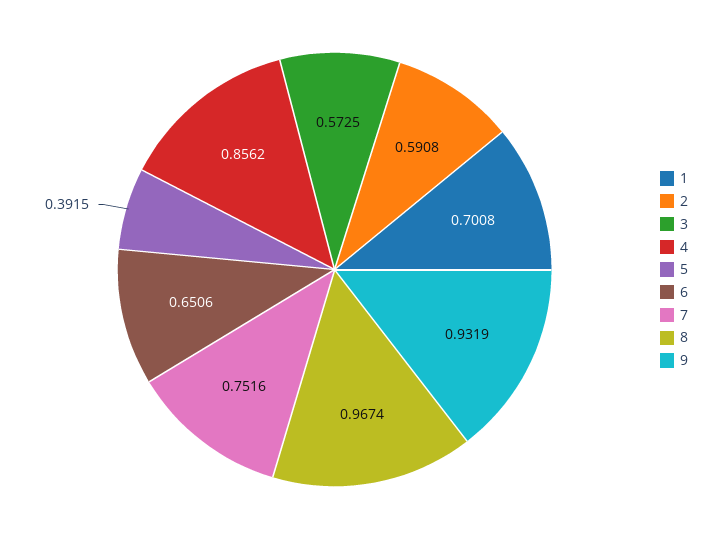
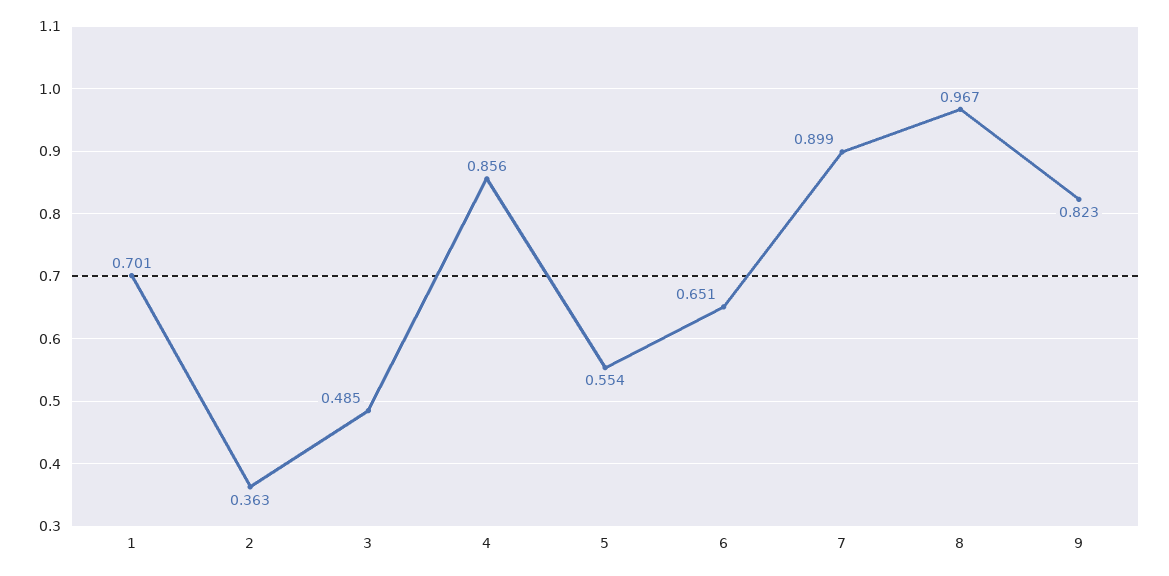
  {
    "1": 0.7008,
-   "2": 0.5908,
+   "2": 0.363,
-   "3": 0.5725,
+   "3": 0.485,
    "4": 0.8562,
-   "5": 0.3915,
+   "5": 0.554,
    "6": 0.6506,
-   "7": 0.7516,
+   "7": 0.899,
    "8": 0.9674,
-   "9": 0.9319
+   "9": 0.823
  }

